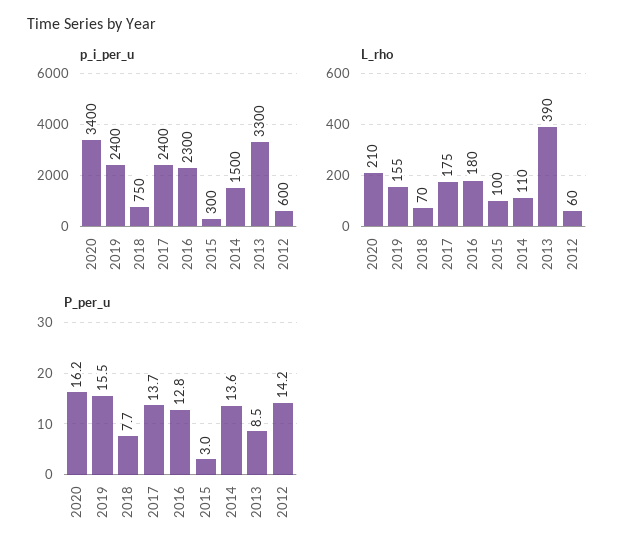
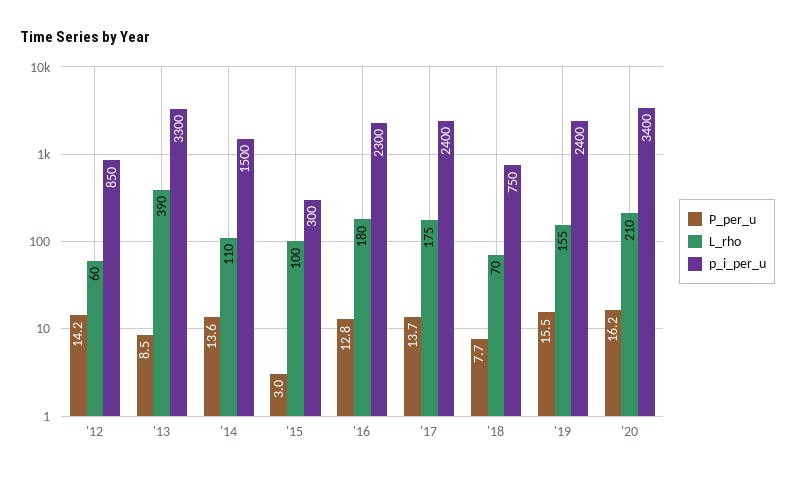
  {
    "p_i_per_u": {
      "2020": 3400,
      "2019": 2400,
      "2018": 750,
      "2017": 2400,
      "2016": 2300,
      "2015": 300,
      "2014": 1500,
      "2013": 3300,
-     "2012": 600
+     "2012": 850
    },
    "L_rho": {
      "2020": 210,
      "2019": 155,
      "2018": 70,
      "2017": 175,
      "2016": 180,
      "2015": 100,
      "2014": 110,
      "2013": 390,
      "2012": 60
    },
    "P_per_u": {
      "2020": 16.2,
      "2019": 15.5,
      "2018": 7.7,
      "2017": 13.7,
      "2016": 12.8,
      "2015": 3,
      "2014": 13.6,
      "2013": 8.5,
      "2012": 14.2
    }
  }

